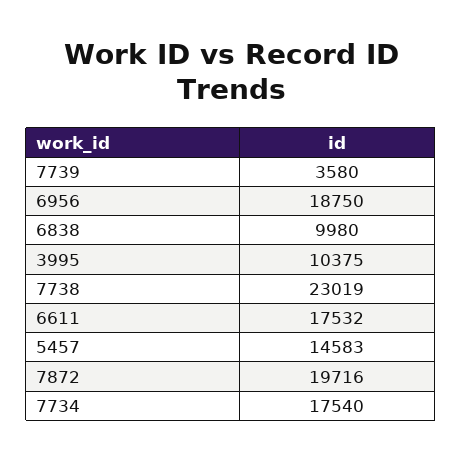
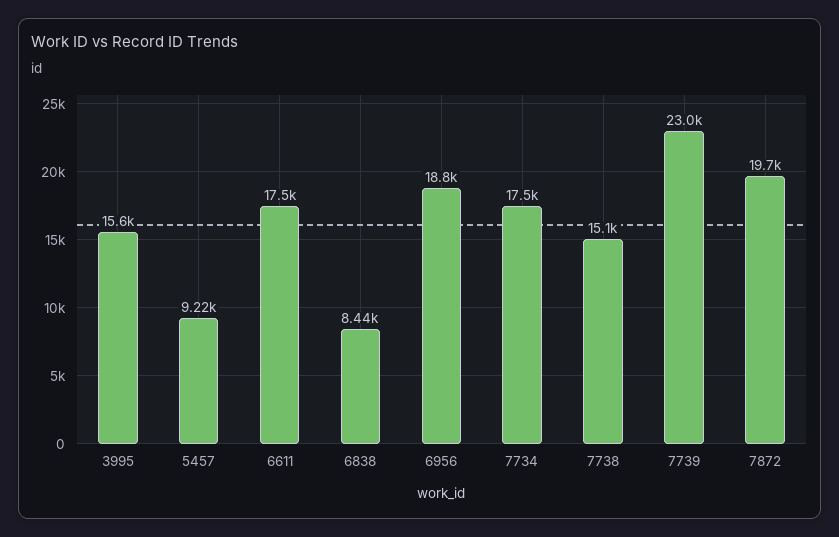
  {
-   "7739": 3580,
+   "7739": 23000,
    "6956": 18750,
-   "6838": 9980,
+   "6838": 8440,
-   "3995": 10375,
+   "3995": 15600,
-   "7738": 23019,
+   "7738": 15100,
    "6611": 17532,
-   "5457": 14583,
+   "5457": 9220,
    "7872": 19716,
    "7734": 17540
  }

